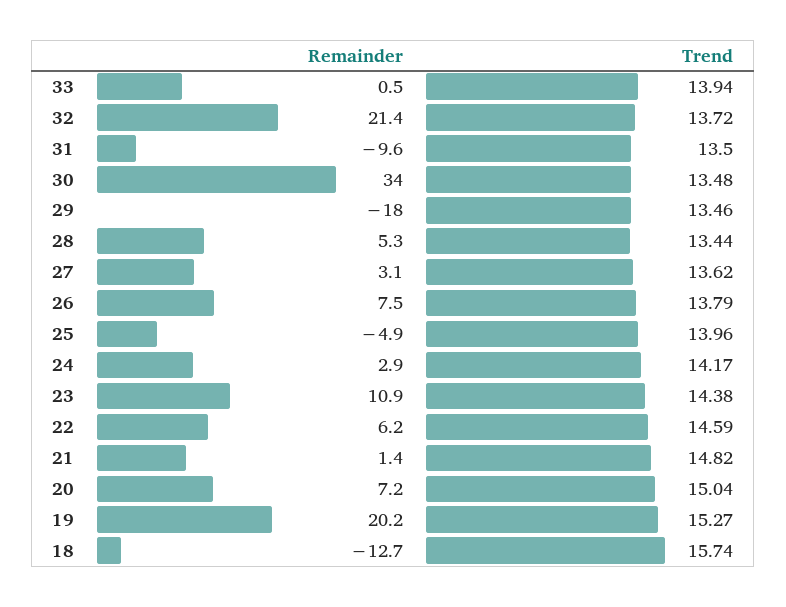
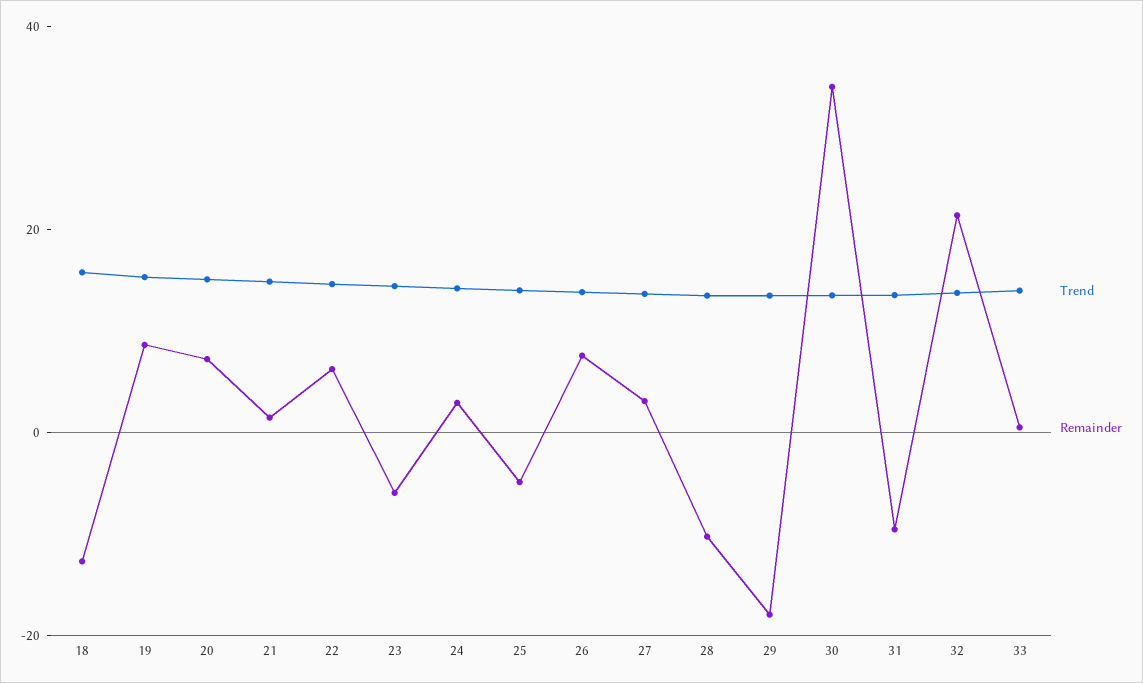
  {
    "Remainder": {
      "33": 0.5,
      "32": 21.4,
      "31": -9.6,
      "30": 34,
      "29": -18,
-     "28": 5.3,
+     "28": -10,
      "27": 3.1,
      "26": 7.5,
      "25": -4.9,
      "24": 2.9,
-     "23": 10.9,
+     "23": -5,
      "22": 6.2,
      "21": 1.4,
      "20": 7.2,
-     "19": 20.2,
+     "19": 10,
      "18": -12.7
    },
    "Trend": {
      "33": 13.94,
      "32": 13.72,
      "31": 13.5,
      "30": 13.48,
      "29": 13.46,
      "28": 13.44,
      "27": 13.62,
      "26": 13.79,
      "25": 13.96,
      "24": 14.17,
      "23": 14.38,
      "22": 14.59,
      "21": 14.82,
      "20": 15.04,
      "19": 15.27,
      "18": 15.74
    }
  }

